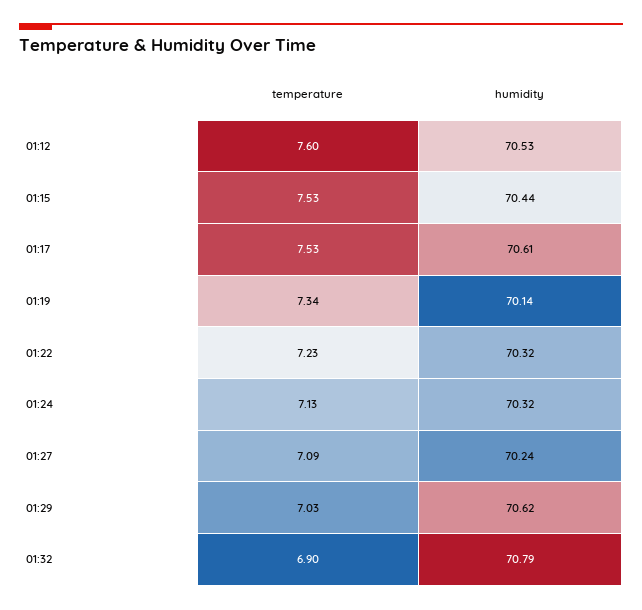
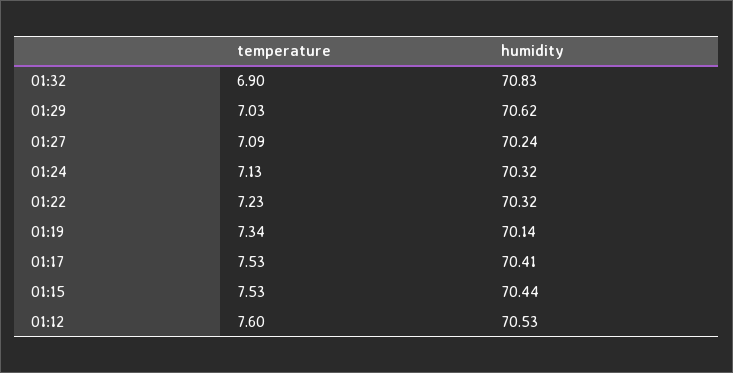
  {
    "temperature": {
      "01:12": 7.6,
      "01:15": 7.53,
      "01:17": 7.53,
      "01:19": 7.34,
      "01:22": 7.23,
      "01:24": 7.13,
      "01:27": 7.09,
      "01:29": 7.03,
      "01:32": 6.9
    },
    "humidity": {
      "01:12": 70.53,
      "01:15": 70.44,
-     "01:17": 70.61,
+     "01:17": 70.41,
      "01:19": 70.14,
      "01:22": 70.32,
      "01:24": 70.32,
      "01:27": 70.24,
      "01:29": 70.62,
-     "01:32": 70.79
+     "01:32": 70.83
    }
  }

